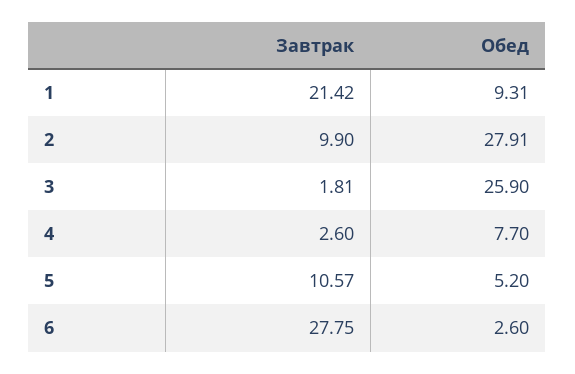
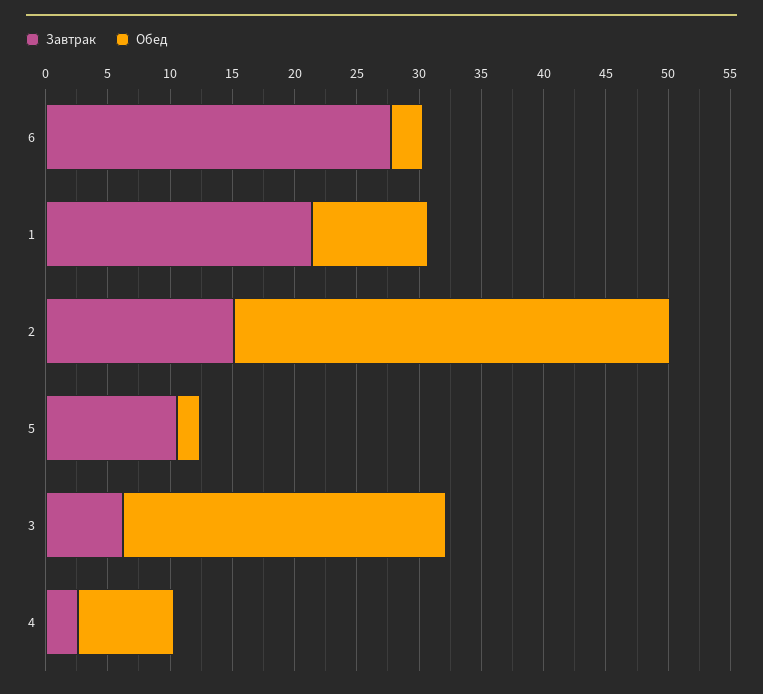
  {
    "Завтрак": {
      "1": 21.42,
-     "2": 9.9,
+     "2": 15,
-     "3": 1.81,
+     "3": 6,
      "4": 2.6,
      "5": 10.57,
      "6": 27.75
    },
    "Обед": {
      "1": 9.31,
-     "2": 27.91,
+     "2": 35,
      "3": 25.9,
      "4": 7.7,
-     "5": 5.2,
+     "5": 2,
      "6": 2.6
    }
  }

